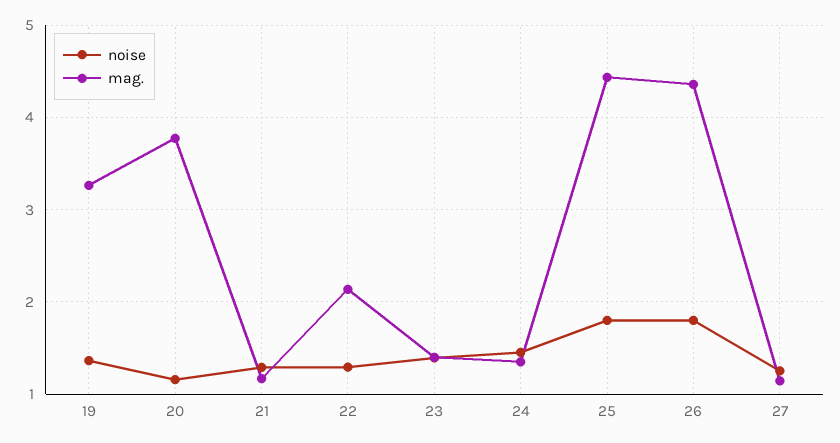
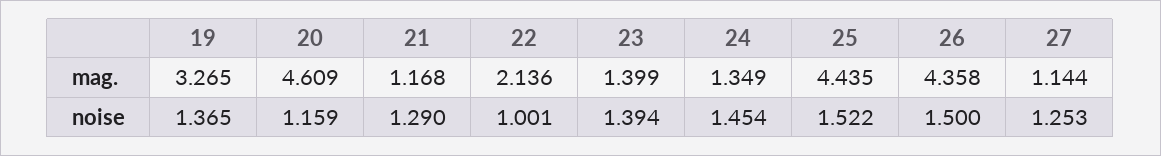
  {
    "noise": {
      "19": 1.365,
      "20": 1.159,
      "21": 1.29,
-     "22": 1.3,
+     "22": 1.001,
      "23": 1.394,
      "24": 1.454,
-     "25": 1.8,
+     "25": 1.522,
-     "26": 1.8,
+     "26": 1.5,
      "27": 1.253
    },
    "mag.": {
      "19": 3.265,
-     "20": 3.8,
+     "20": 4.609,
      "21": 1.168,
      "22": 2.136,
      "23": 1.399,
      "24": 1.349,
      "25": 4.435,
      "26": 4.358,
      "27": 1.144
    }
  }

